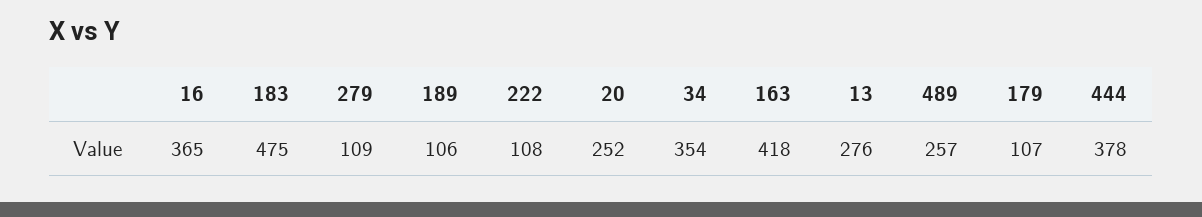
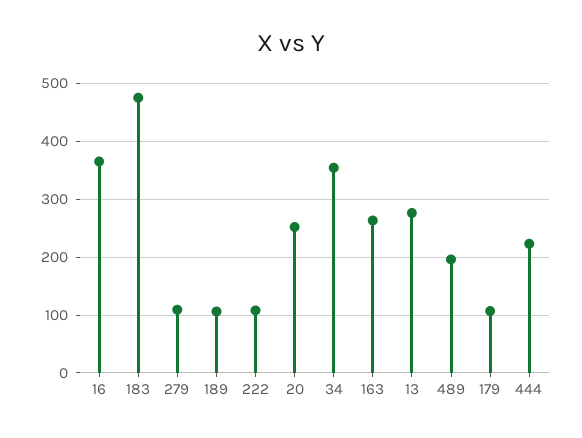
  {
    "16": 365,
    "183": 475,
    "279": 109,
    "189": 106,
    "222": 108,
    "20": 252,
    "34": 354,
-   "163": 418,
+   "163": 260,
    "13": 276,
-   "489": 257,
+   "489": 200,
    "179": 107,
-   "444": 378
+   "444": 220
  }

